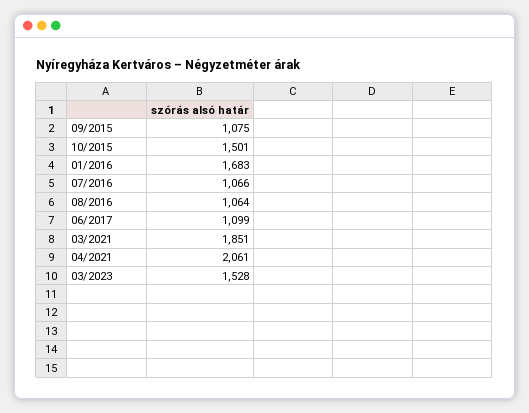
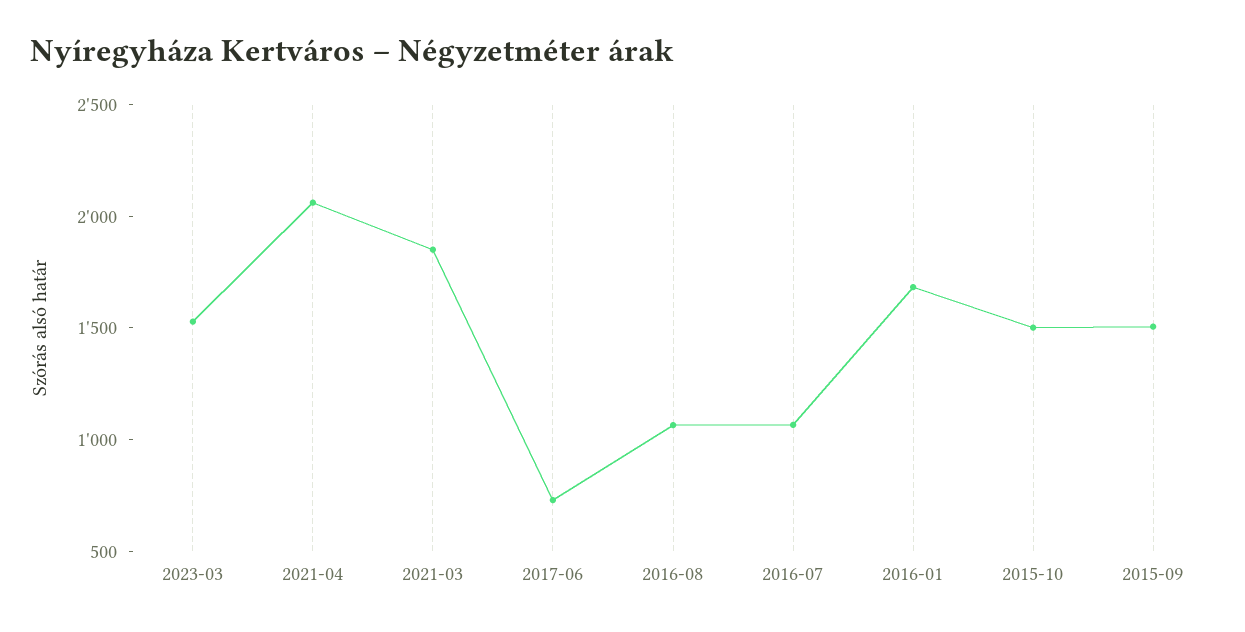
  {
-   "09/2015": 1075,
+   "09/2015": 1500,
    "10/2015": 1501,
    "01/2016": 1683,
    "07/2016": 1066,
    "08/2016": 1064,
-   "06/2017": 1099,
+   "06/2017": 700,
    "03/2021": 1851,
    "04/2021": 2061,
    "03/2023": 1528
  }

